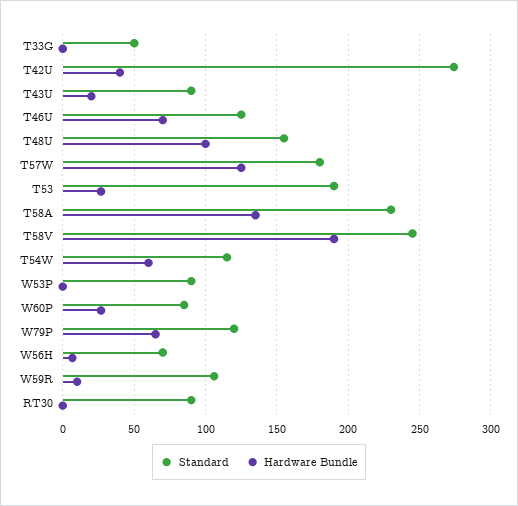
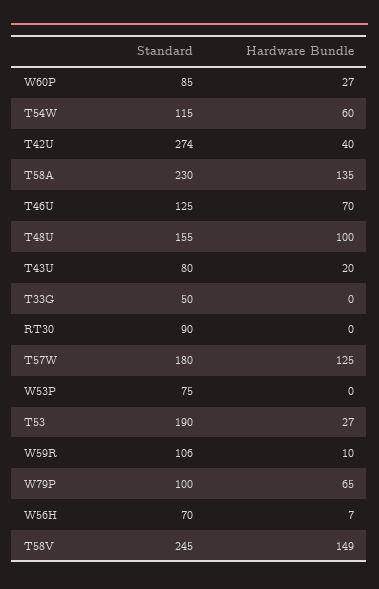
  {
    "Standard": {
      "T33G": 50,
      "T42U": 274,
-     "T43U": 90,
+     "T43U": 80,
      "T46U": 125,
      "T48U": 155,
      "T57W": 180,
      "T53": 190,
      "T58A": 230,
      "T58V": 245,
      "T54W": 115,
-     "W53P": 90,
+     "W53P": 75,
      "W60P": 85,
-     "W79P": 120,
+     "W79P": 100,
      "W56H": 70,
      "W59R": 106,
      "RT30": 90
    },
    "Hardware Bundle": {
      "T33G": 0,
      "T42U": 40,
      "T43U": 20,
      "T46U": 70,
      "T48U": 100,
      "T57W": 125,
      "T53": 27,
      "T58A": 135,
-     "T58V": 190,
+     "T58V": 149,
      "T54W": 60,
      "W53P": 0,
      "W60P": 27,
      "W79P": 65,
      "W56H": 7,
      "W59R": 10,
      "RT30": 0
    }
  }

